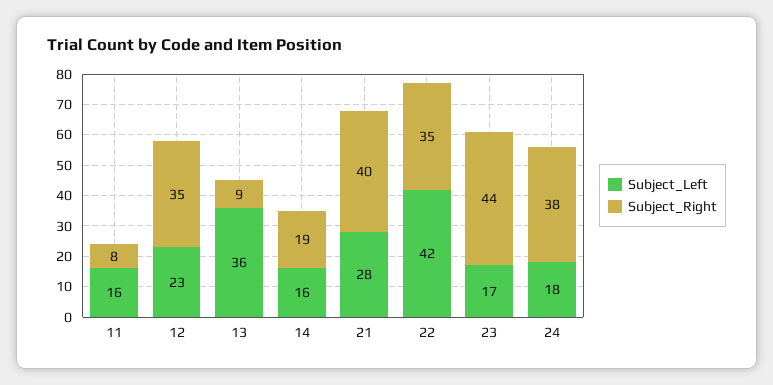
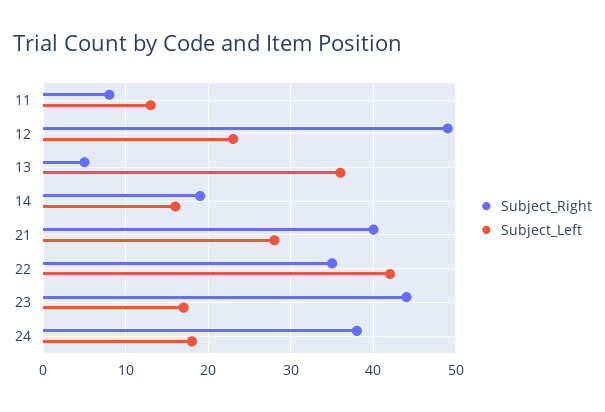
  {
    "Subject_Left": {
-     "11": 16,
+     "11": 13,
      "12": 23,
      "13": 36,
      "14": 16,
      "21": 28,
      "22": 42,
      "23": 17,
      "24": 18
    },
    "Subject_Right": {
      "11": 8,
-     "12": 35,
+     "12": 49,
-     "13": 9,
+     "13": 5,
      "14": 19,
      "21": 40,
      "22": 35,
      "23": 44,
      "24": 38
    }
  }

